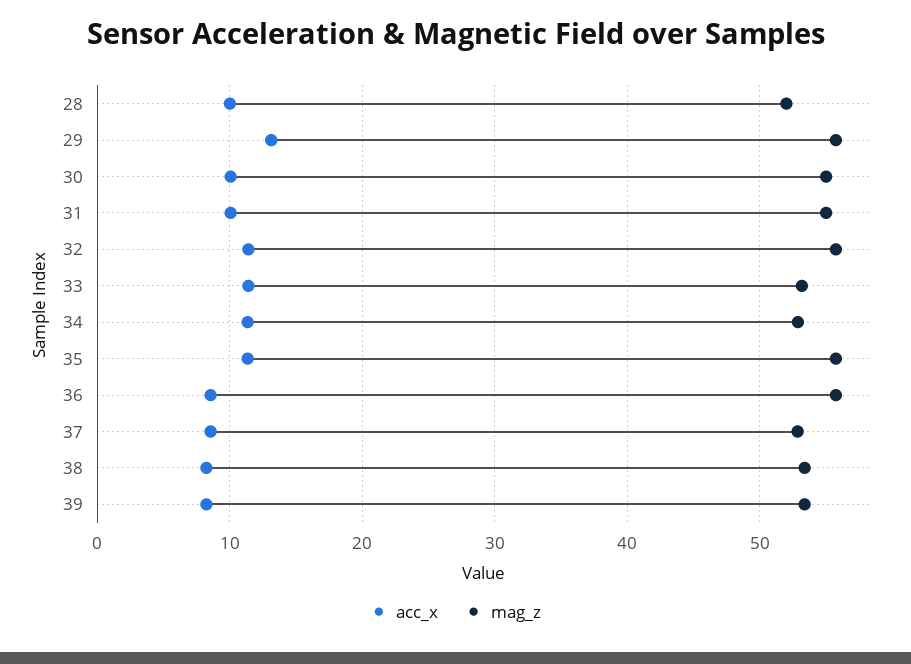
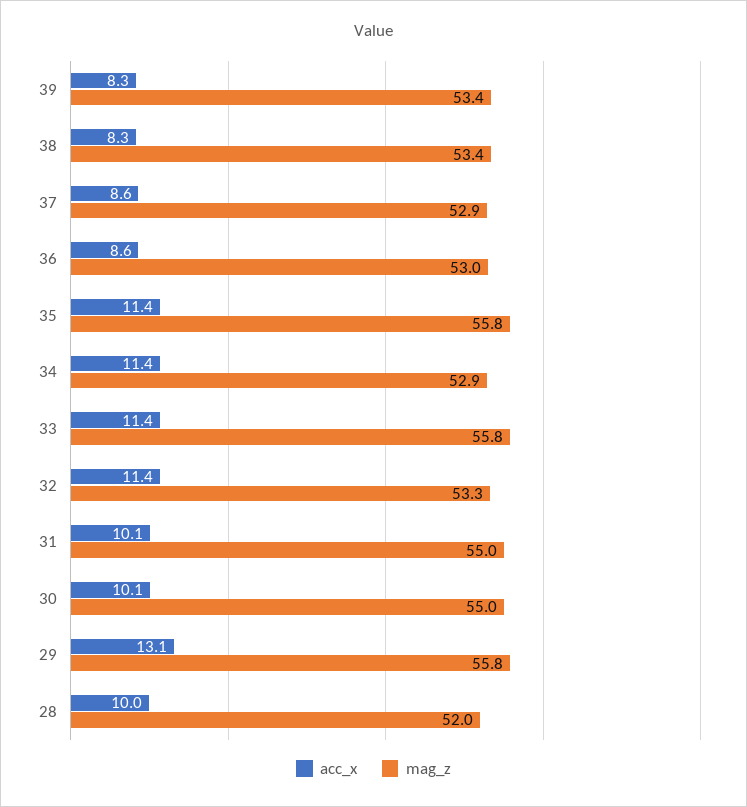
  {
    "acc_x": {
      "28": 10,
      "29": 13.1,
      "30": 10.1,
      "31": 10.1,
      "32": 11.4,
      "33": 11.4,
      "34": 11.4,
      "35": 11.4,
      "36": 8.6,
      "37": 8.6,
      "38": 8.3,
      "39": 8.3
    },
    "mag_z": {
      "28": 52,
      "29": 55.8,
      "30": 55,
      "31": 55,
-     "32": 56,
+     "32": 53.3,
-     "33": 53,
+     "33": 55.8,
      "34": 52.9,
      "35": 55.8,
-     "36": 56,
+     "36": 53,
      "37": 52.9,
      "38": 53.4,
      "39": 53.4
    }
  }

